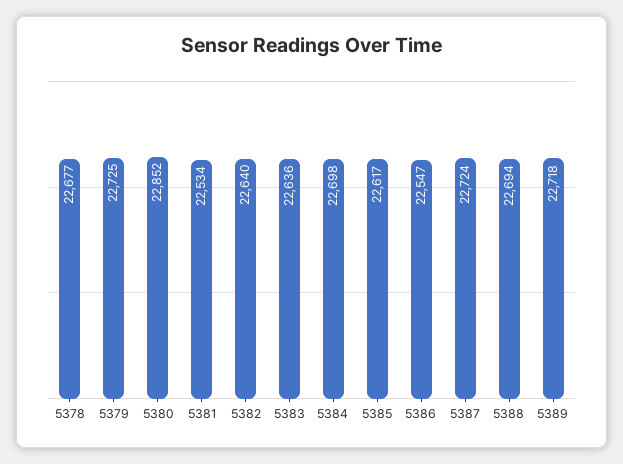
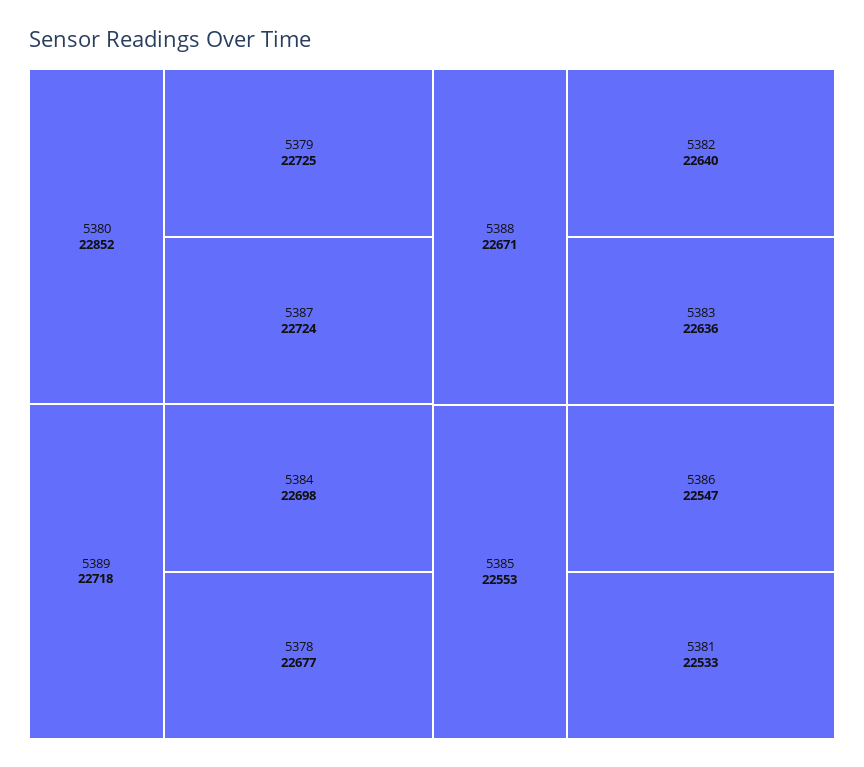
  {
    "5378": 22677,
    "5379": 22725,
    "5380": 22852,
-   "5381": 22534,
+   "5381": 22533,
    "5382": 22640,
    "5383": 22636,
    "5384": 22698,
-   "5385": 22617,
+   "5385": 22553,
    "5386": 22547,
    "5387": 22724,
-   "5388": 22694,
+   "5388": 22671,
    "5389": 22718
  }

